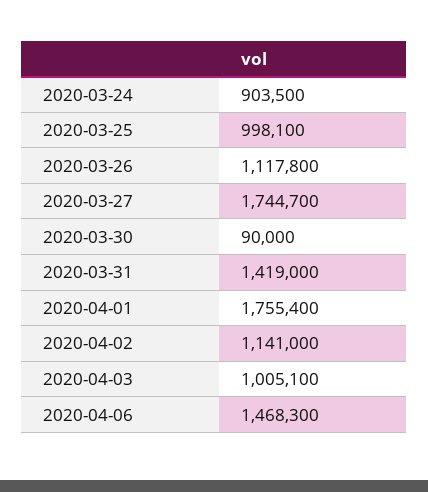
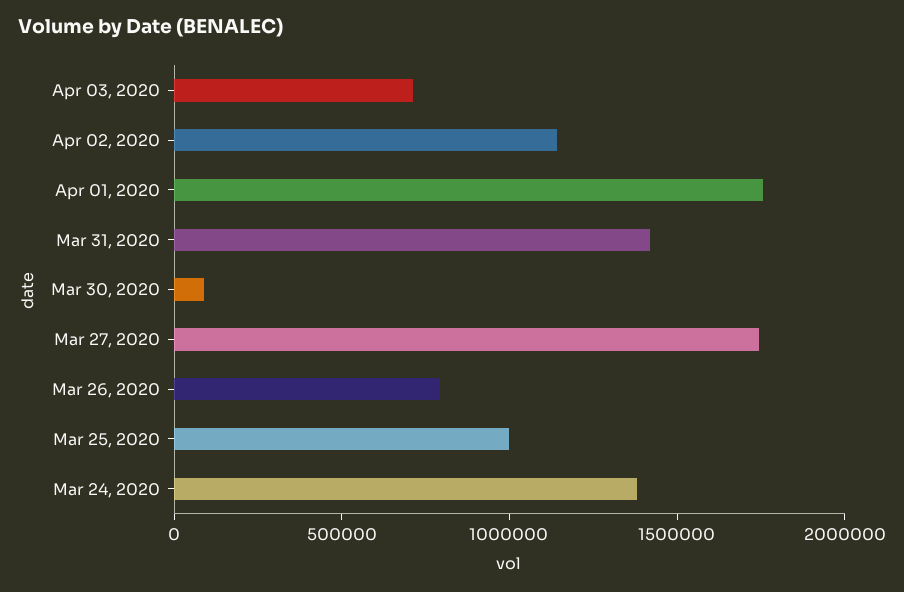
  {
-   "2020-03-24": 903500,
+   "2020-03-24": 1400000,
    "2020-03-25": 998100,
-   "2020-03-26": 1117800,
+   "2020-03-26": 800000,
    "2020-03-27": 1744700,
    "2020-03-30": 90000,
    "2020-03-31": 1419000,
    "2020-04-01": 1755400,
    "2020-04-02": 1141000,
-   "2020-04-03": 1005100,
+   "2020-04-03": 700000
-   "2020-04-06": 1468300
  }

